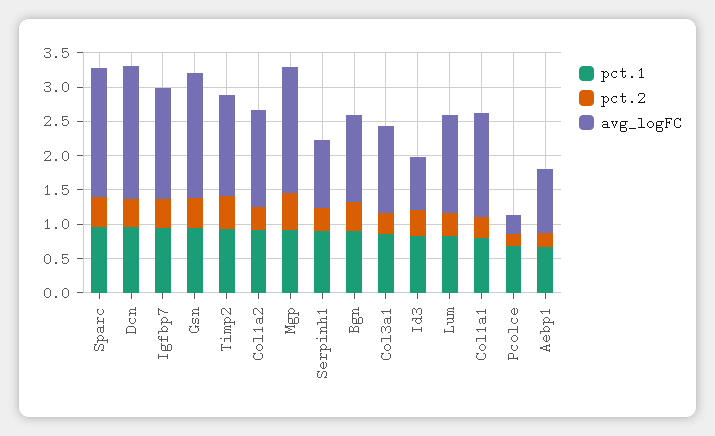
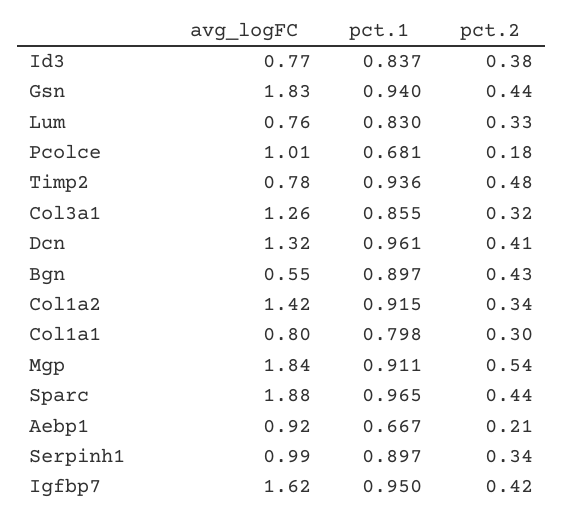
  {
    "pct.1": {
      "Sparc": 0.965,
      "Dcn": 0.961,
      "Igfbp7": 0.95,
      "Gsn": 0.94,
      "Timp2": 0.936,
      "Col1a2": 0.915,
      "Mgp": 0.911,
      "Serpinh1": 0.897,
      "Bgn": 0.897,
      "Col3a1": 0.855,
      "Id3": 0.837,
      "Lum": 0.83,
      "Col1a1": 0.798,
      "Pcolce": 0.681,
      "Aebp1": 0.667
    },
    "pct.2": {
      "Sparc": 0.44,
      "Dcn": 0.41,
      "Igfbp7": 0.42,
      "Gsn": 0.44,
      "Timp2": 0.48,
      "Col1a2": 0.34,
      "Mgp": 0.54,
      "Serpinh1": 0.34,
      "Bgn": 0.43,
      "Col3a1": 0.32,
      "Id3": 0.38,
      "Lum": 0.33,
      "Col1a1": 0.3,
      "Pcolce": 0.18,
      "Aebp1": 0.21
    },
    "avg_logFC": {
      "Sparc": 1.88,
-     "Dcn": 2,
+     "Dcn": 1.32,
      "Igfbp7": 1.62,
      "Gsn": 1.83,
-     "Timp2": 1.5,
+     "Timp2": 0.78,
      "Col1a2": 1.42,
      "Mgp": 1.84,
      "Serpinh1": 0.99,
-     "Bgn": 1.25,
+     "Bgn": 0.55,
      "Col3a1": 1.26,
      "Id3": 0.77,
-     "Lum": 1.5,
+     "Lum": 0.76,
-     "Col1a1": 1.5,
+     "Col1a1": 0.8,
-     "Pcolce": 0.25,
+     "Pcolce": 1.01,
      "Aebp1": 0.92
    }
  }

